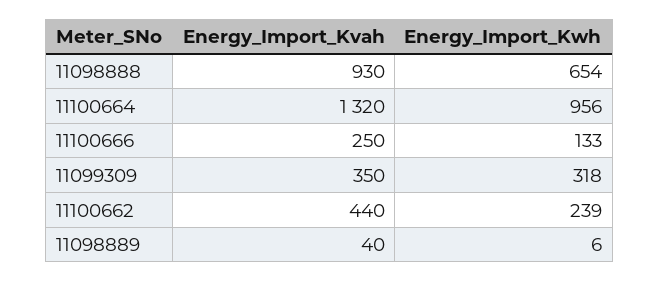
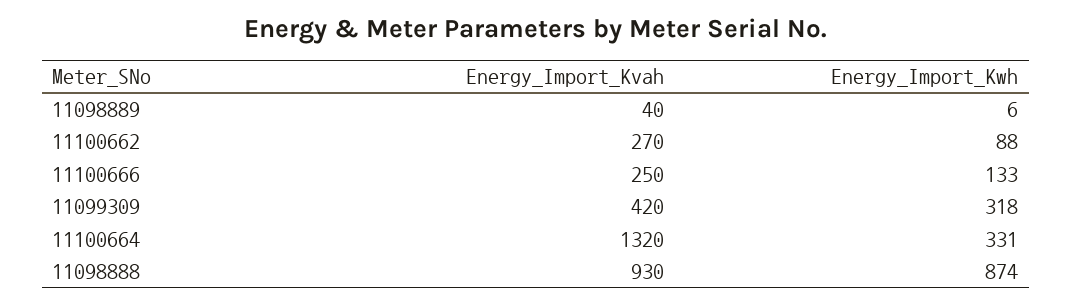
  {
    "Energy_Import_Kvah": {
      "11098888": 930,
      "11100664": 1320,
      "11100666": 250,
-     "11099309": 350,
+     "11099309": 420,
-     "11100662": 440,
+     "11100662": 270,
      "11098889": 40
    },
    "Energy_Import_Kwh": {
-     "11098888": 654,
+     "11098888": 874,
-     "11100664": 956,
+     "11100664": 331,
      "11100666": 133,
      "11099309": 318,
-     "11100662": 239,
+     "11100662": 88,
      "11098889": 6
    }
  }

